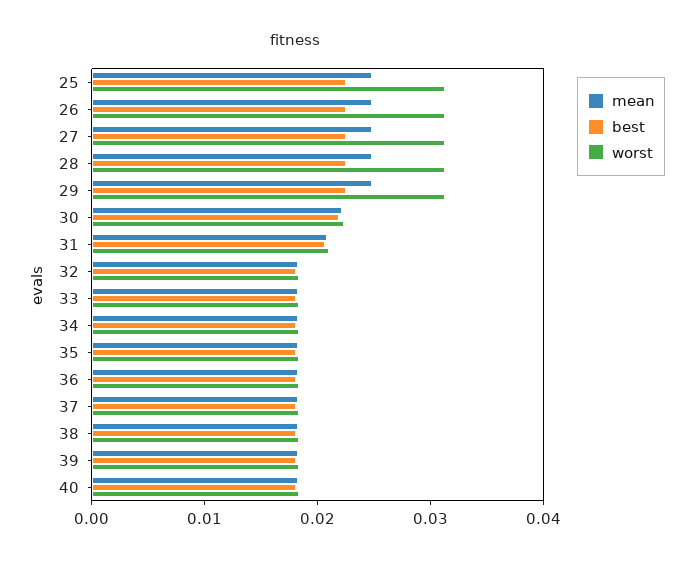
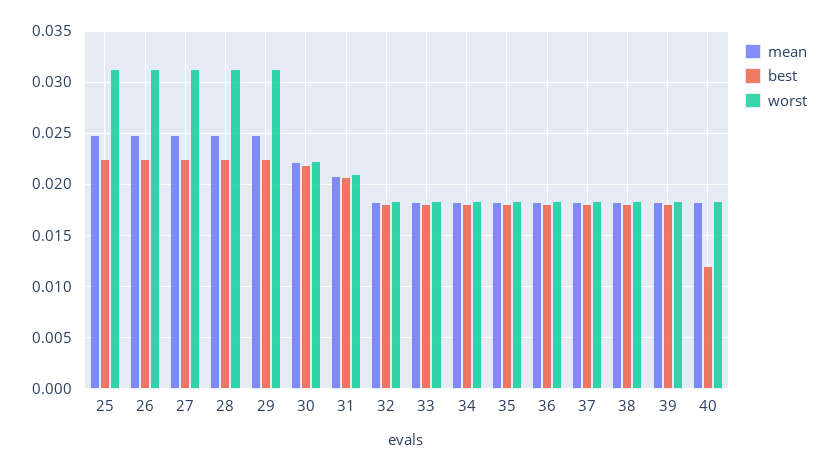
  {
    "mean": {
      "25": 0.025,
      "26": 0.025,
      "27": 0.025,
      "28": 0.025,
      "29": 0.025,
      "30": 0.022,
      "31": 0.021,
      "32": 0.018,
      "33": 0.018,
      "34": 0.018,
      "35": 0.018,
      "36": 0.018,
      "37": 0.018,
      "38": 0.018,
      "39": 0.018,
      "40": 0.018
    },
    "best": {
      "25": 0.023,
      "26": 0.023,
      "27": 0.023,
      "28": 0.023,
      "29": 0.023,
      "30": 0.022,
      "31": 0.021,
      "32": 0.018,
      "33": 0.018,
      "34": 0.018,
      "35": 0.018,
      "36": 0.018,
      "37": 0.018,
      "38": 0.018,
      "39": 0.018,
-     "40": 0.018
+     "40": 0.012
    },
    "worst": {
      "25": 0.031,
      "26": 0.031,
      "27": 0.031,
      "28": 0.031,
      "29": 0.031,
      "30": 0.022,
      "31": 0.021,
      "32": 0.018,
      "33": 0.018,
      "34": 0.018,
      "35": 0.018,
      "36": 0.018,
      "37": 0.018,
      "38": 0.018,
      "39": 0.018,
      "40": 0.018
    }
  }

